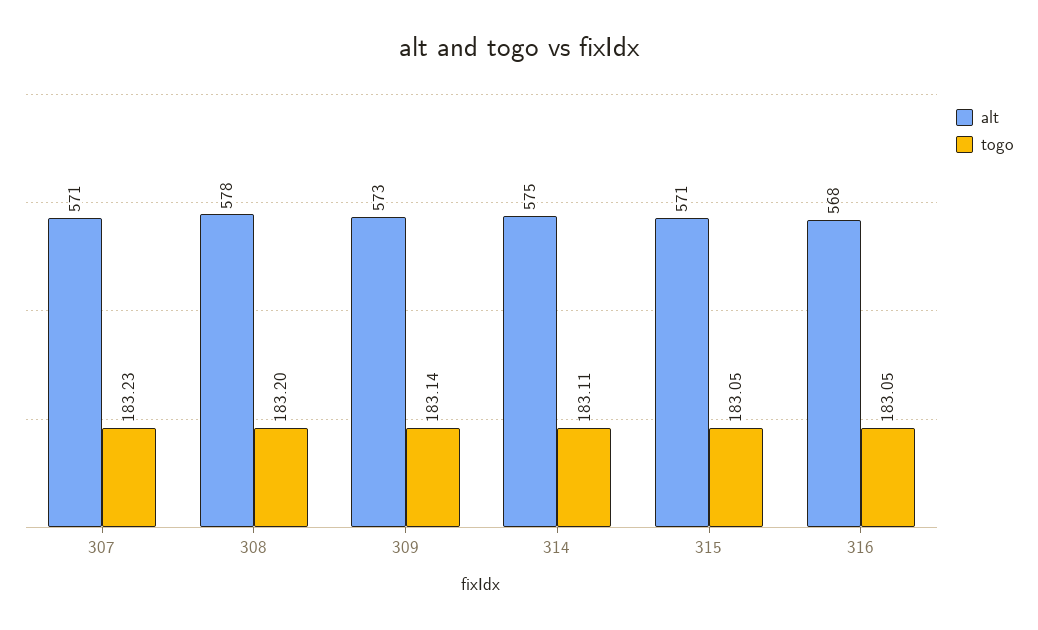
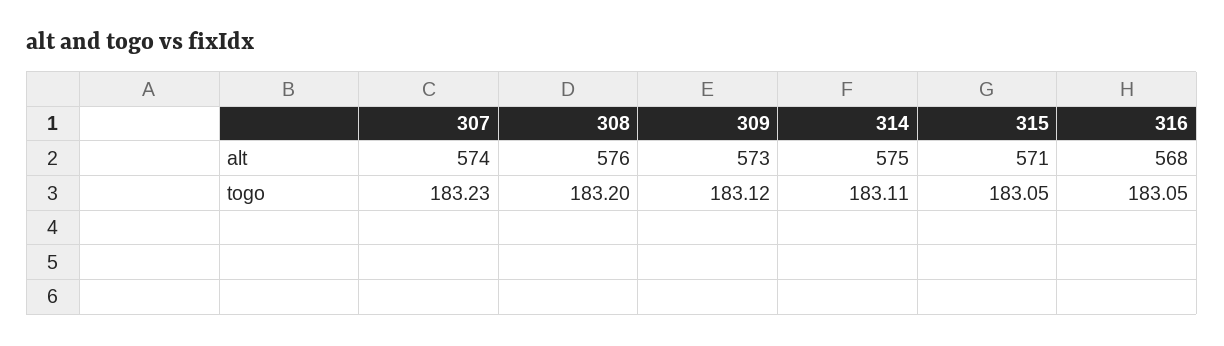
  {
    "alt": {
-     "307": 571,
+     "307": 574,
-     "308": 578,
+     "308": 576,
      "309": 573,
      "314": 575,
      "315": 571,
      "316": 568
    },
    "togo": {
      "307": 183.23,
      "308": 183.2,
-     "309": 183.14,
+     "309": 183.12,
      "314": 183.11,
      "315": 183.05,
      "316": 183.05
    }
  }

